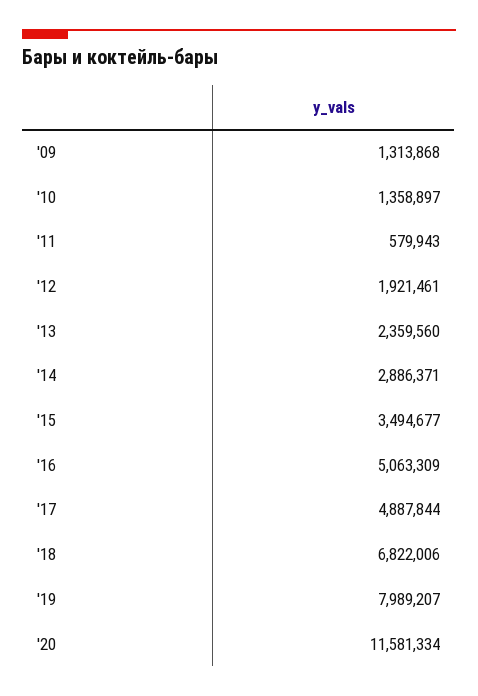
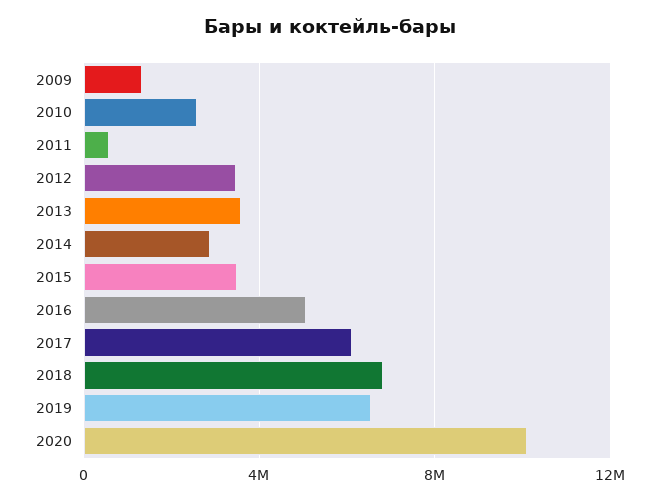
  {
    "'09": 1313868,
-   "'10": 1358897,
+   "'10": 2500000,
    "'11": 579943,
-   "'12": 1921461,
+   "'12": 3500000,
-   "'13": 2359560,
+   "'13": 3500000,
    "'14": 2886371,
    "'15": 3494677,
    "'16": 5063309,
-   "'17": 4887844,
+   "'17": 6000000,
    "'18": 6822006,
-   "'19": 7989207,
+   "'19": 6500000,
-   "'20": 11581334
+   "'20": 10000000
  }

